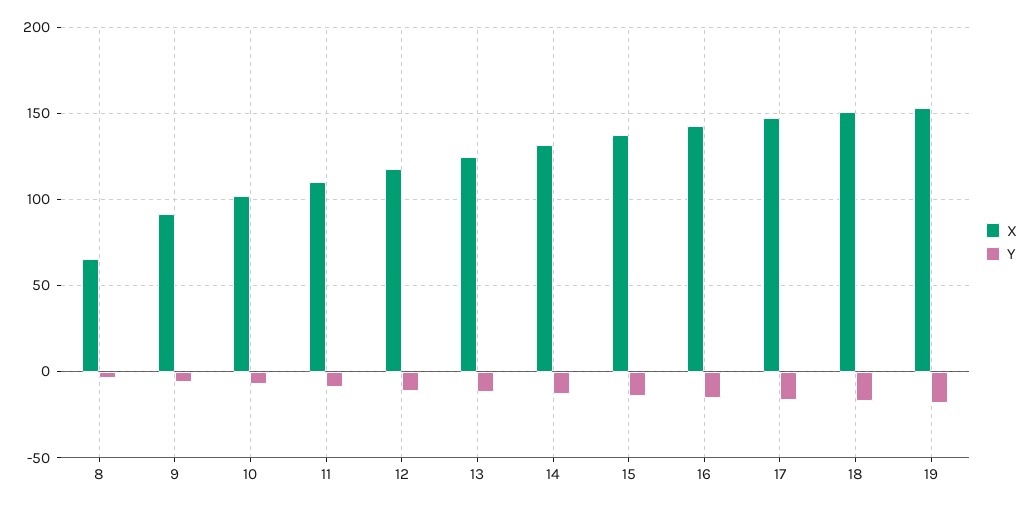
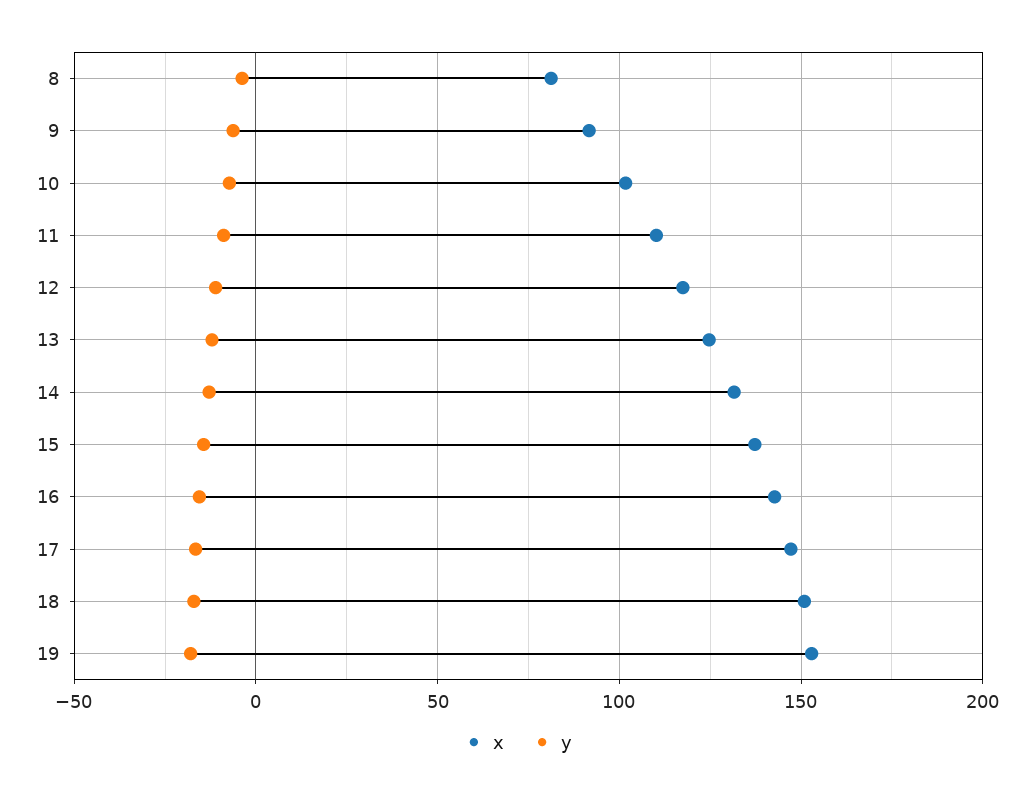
  {
    "X": {
-     "8": 65,
+     "8": 80,
      "9": 90,
      "10": 100,
      "11": 110,
      "12": 120,
      "13": 125,
      "14": 130,
      "15": 135,
      "16": 145,
      "17": 145,
      "18": 150,
      "19": 155
    },
    "Y": {
      "8": -5,
      "9": -5,
      "10": -5,
      "11": -10,
      "12": -10,
      "13": -10,
      "14": -15,
      "15": -15,
      "16": -15,
      "17": -15,
      "18": -15,
      "19": -20
    }
  }

